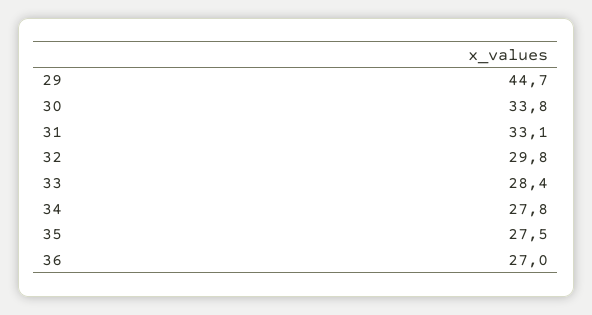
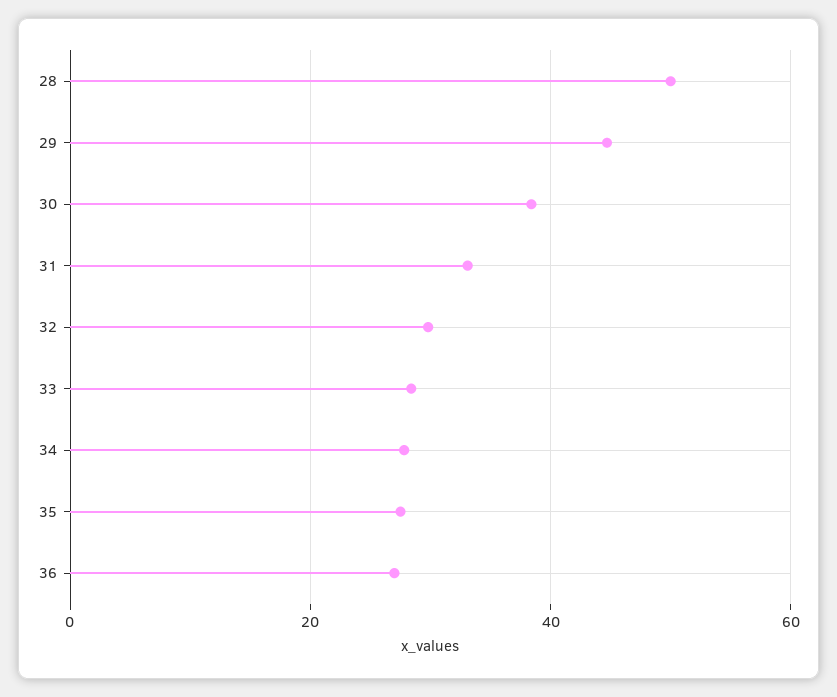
  {
    "29": 44.7,
-   "30": 33.8,
+   "30": 38,
    "31": 33.1,
    "32": 29.8,
    "33": 28.4,
    "34": 27.8,
    "35": 27.5,
-   "36": 27
+   "36": 27,
+   "28": 50
  }

